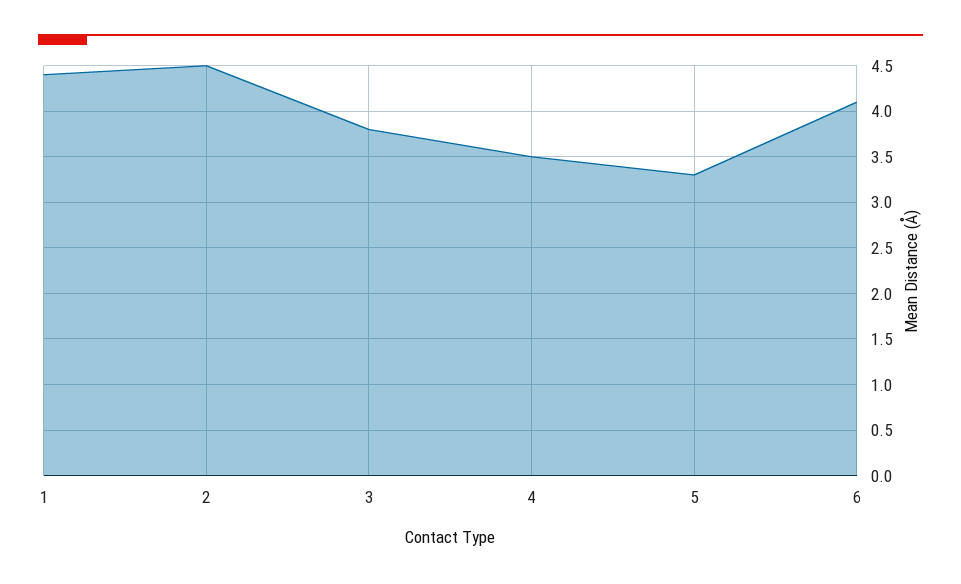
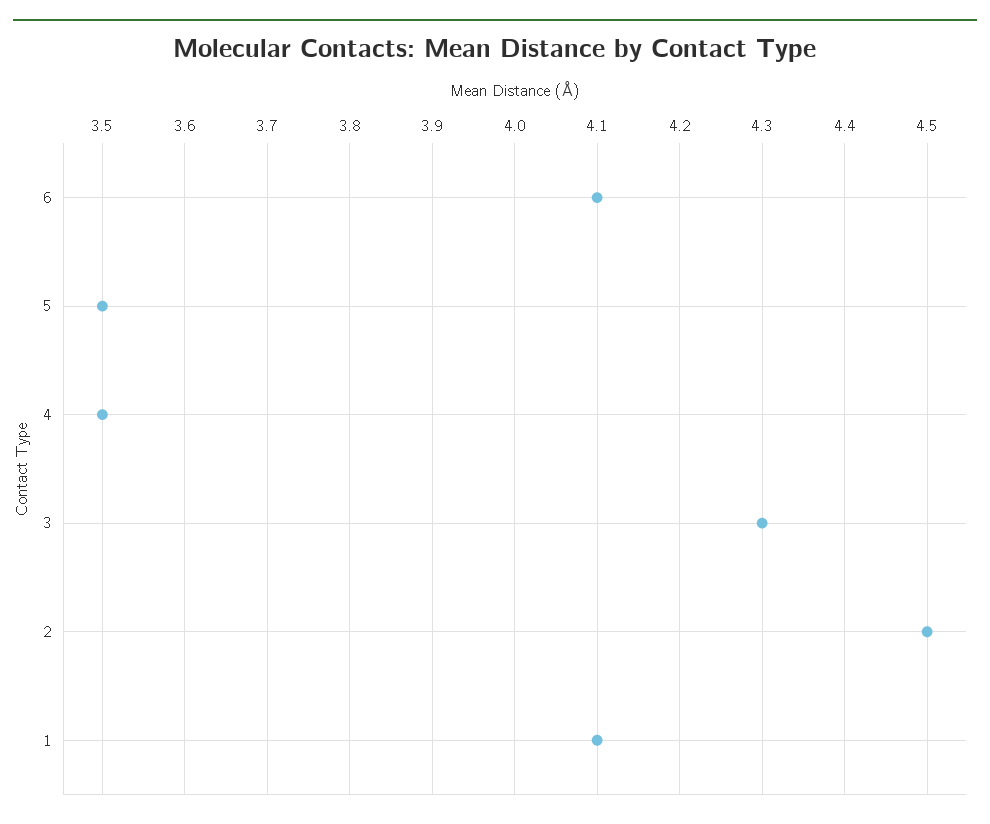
  {
-   "1": 4.4,
+   "1": 4.1,
    "2": 4.5,
-   "3": 3.8,
+   "3": 4.3,
    "4": 3.5,
-   "5": 3.3,
+   "5": 3.5,
    "6": 4.1
  }

